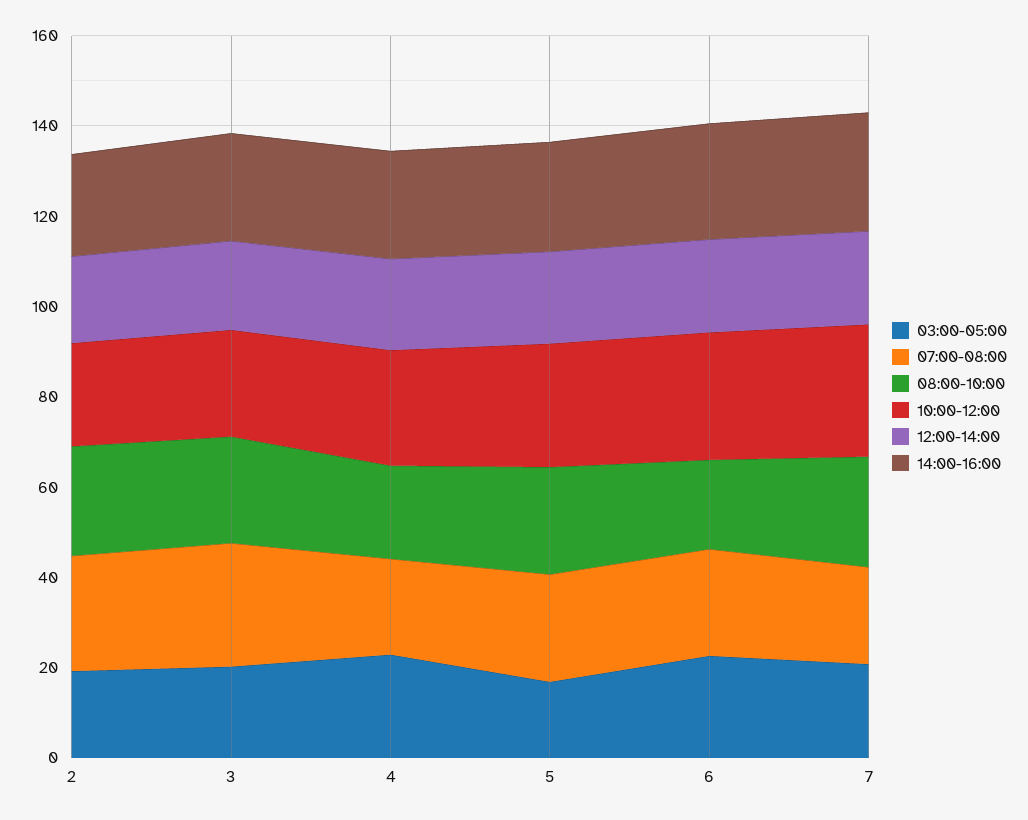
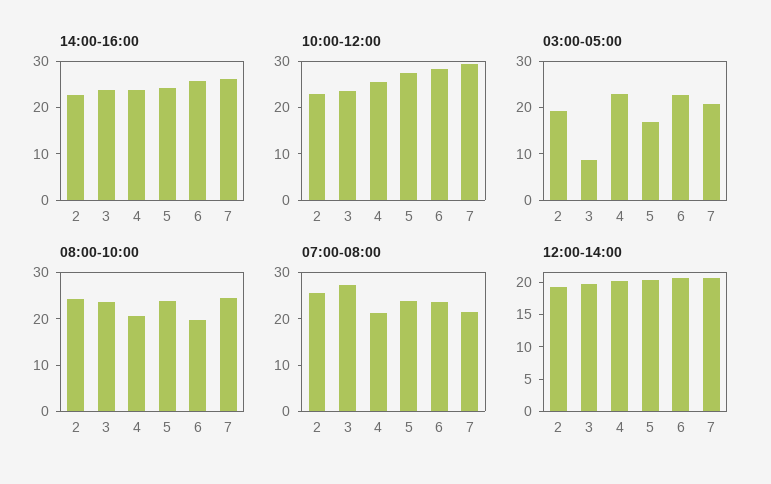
  {
    "03:00-05:00": {
      "2": 20,
-     "3": 20,
+     "3": 8,
      "4": 22,
      "5": 16,
      "6": 22,
      "7": 20
    },
    "07:00-08:00": {
      "2": 26,
      "3": 28,
      "4": 22,
      "5": 24,
      "6": 24,
      "7": 22
    },
    "08:00-10:00": {
      "2": 24,
      "3": 24,
      "4": 20,
      "5": 24,
      "6": 20,
      "7": 24
    },
    "10:00-12:00": {
      "2": 22,
      "3": 24,
      "4": 26,
      "5": 28,
      "6": 28,
      "7": 30
    },
    "12:00-14:00": {
      "2": 20,
      "3": 20,
      "4": 20,
      "5": 20,
      "6": 20,
      "7": 20
    },
    "14:00-16:00": {
      "2": 22,
      "3": 24,
      "4": 24,
      "5": 24,
      "6": 26,
      "7": 26
    }
  }

